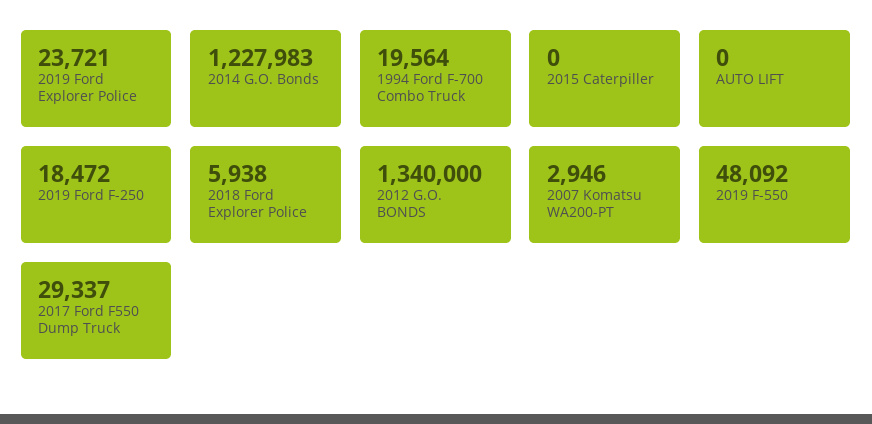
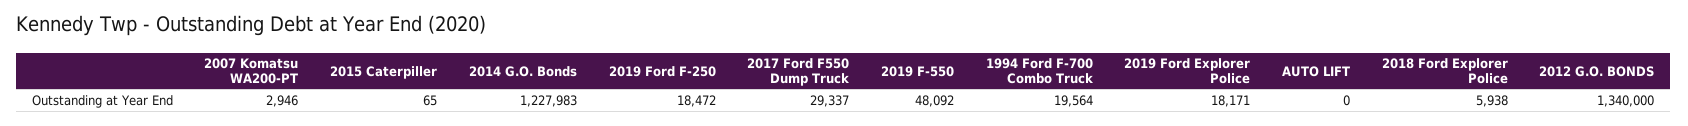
  {
-   "2019 Ford Explorer Police": 23721,
+   "2019 Ford Explorer Police": 18171,
    "2014 G.O. Bonds": 1227983,
    "1994 Ford F-700 Combo Truck": 19564,
-   "2015 Caterpiller": 0,
+   "2015 Caterpiller": 65,
    "AUTO LIFT": 0,
    "2019 Ford F-250": 18472,
    "2018 Ford Explorer Police": 5938,
    "2012 G.O. BONDS": 1340000,
    "2007 Komatsu WA200-PT": 2946,
    "2019 F-550": 48092,
    "2017 Ford F550 Dump Truck": 29337
  }

